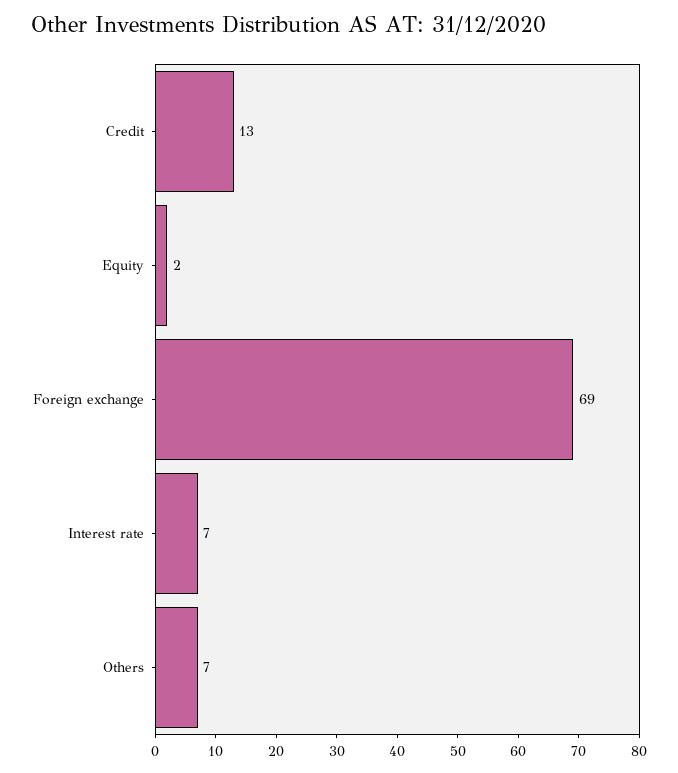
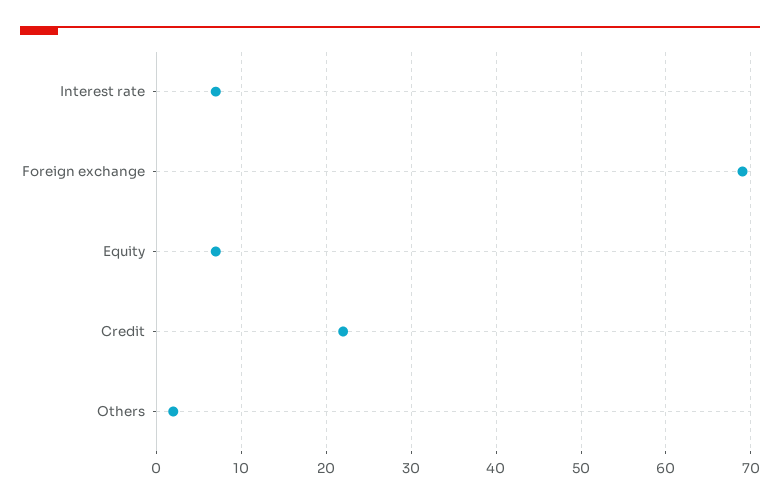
  {
-   "Credit": 13,
+   "Credit": 22,
-   "Equity": 2,
+   "Equity": 7,
    "Foreign exchange": 69,
    "Interest rate": 7,
-   "Others": 7
+   "Others": 2
  }

